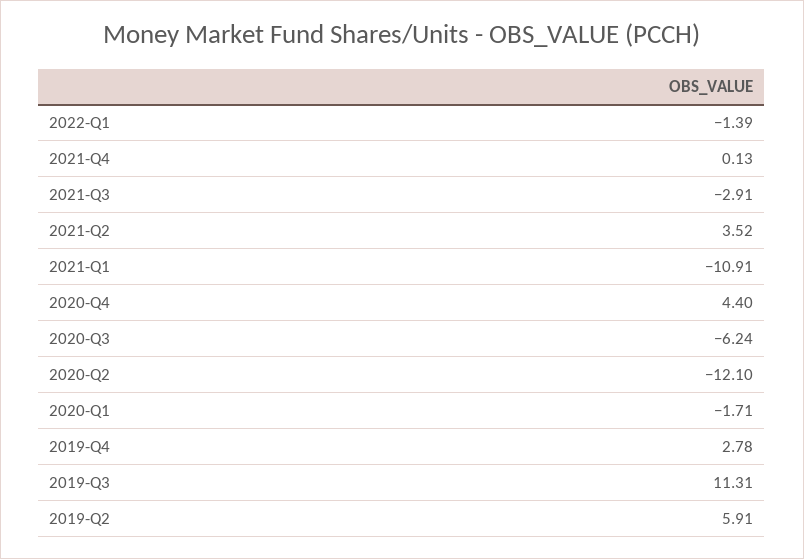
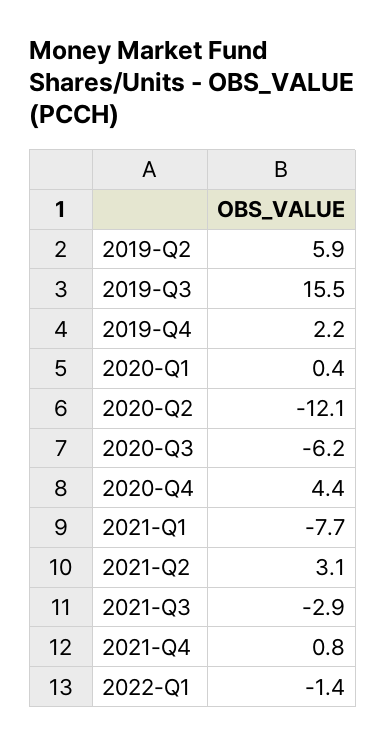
  {
    "2022-Q1": -1.39,
-   "2021-Q4": 0.13,
+   "2021-Q4": 0.8,
    "2021-Q3": -2.91,
-   "2021-Q2": 3.52,
+   "2021-Q2": 3.1,
-   "2021-Q1": -10.91,
+   "2021-Q1": -7.7,
    "2020-Q4": 4.4,
    "2020-Q3": -6.24,
    "2020-Q2": -12.1,
-   "2020-Q1": -1.71,
+   "2020-Q1": 0.4,
-   "2019-Q4": 2.78,
+   "2019-Q4": 2.2,
-   "2019-Q3": 11.31,
+   "2019-Q3": 15.5,
    "2019-Q2": 5.91
  }

